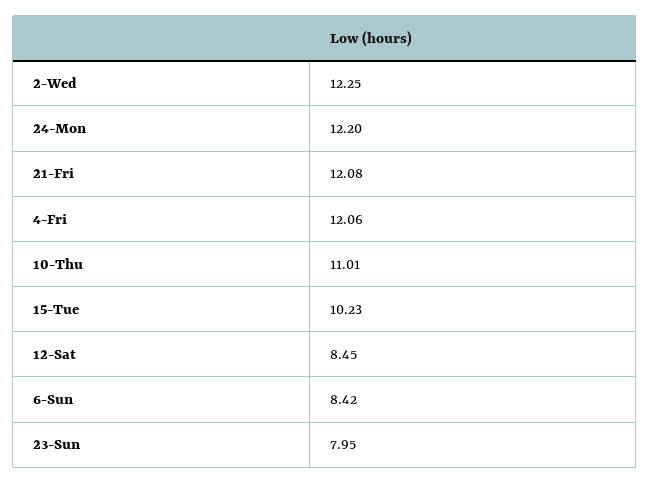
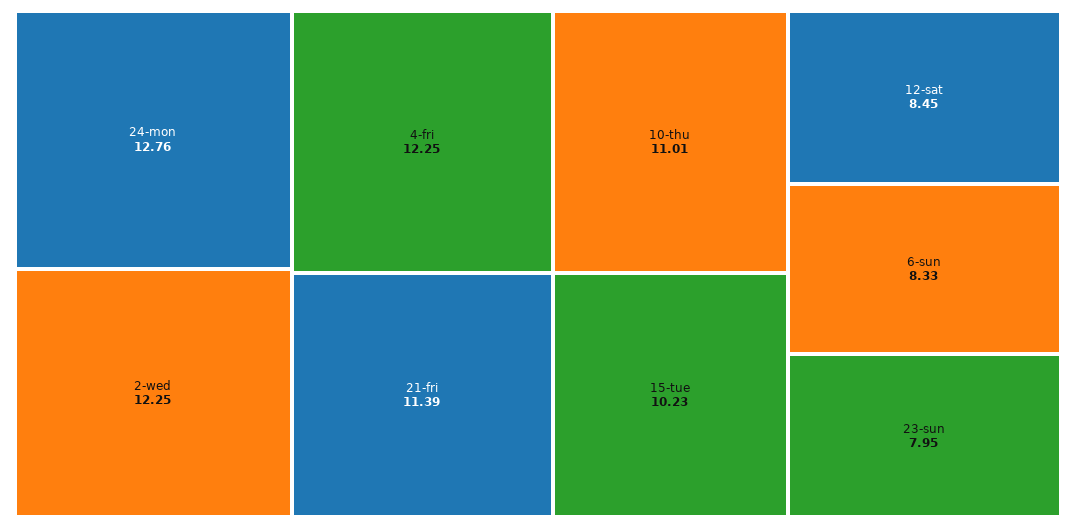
  {
    "2-Wed": 12.25,
-   "24-Mon": 12.2,
+   "24-Mon": 12.76,
-   "21-Fri": 12.08,
+   "21-Fri": 11.39,
-   "4-Fri": 12.06,
+   "4-Fri": 12.25,
    "10-Thu": 11.01,
    "15-Tue": 10.23,
    "12-Sat": 8.45,
-   "6-Sun": 8.42,
+   "6-Sun": 8.33,
    "23-Sun": 7.95
  }

